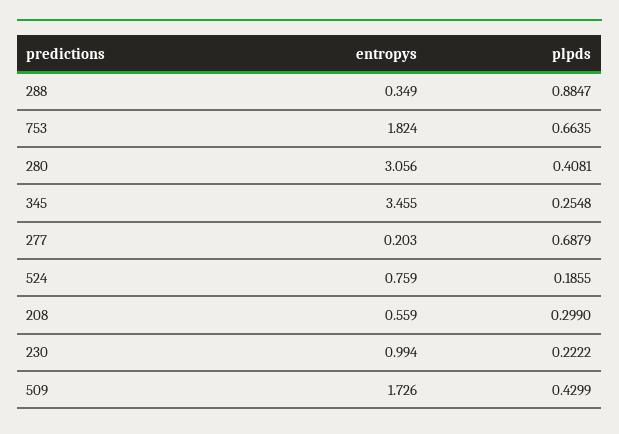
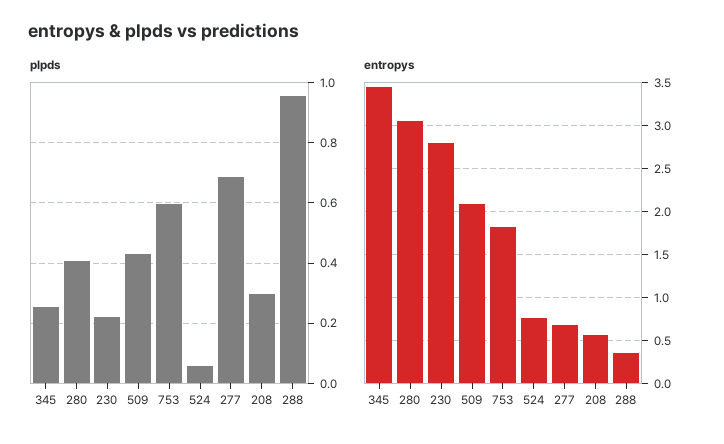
  {
    "entropys": {
      "288": 0.349,
      "753": 1.824,
      "280": 3.056,
      "345": 3.455,
-     "277": 0.203,
+     "277": 0.7,
      "524": 0.759,
      "208": 0.559,
-     "230": 0.994,
+     "230": 2.8,
-     "509": 1.726
+     "509": 2.1
    },
    "plpds": {
-     "288": 0.8847,
+     "288": 0.96,
-     "753": 0.6635,
+     "753": 0.6,
      "280": 0.4081,
      "345": 0.2548,
      "277": 0.6879,
-     "524": 0.1855,
+     "524": 0.06,
      "208": 0.299,
      "230": 0.2222,
      "509": 0.4299
    }
  }

